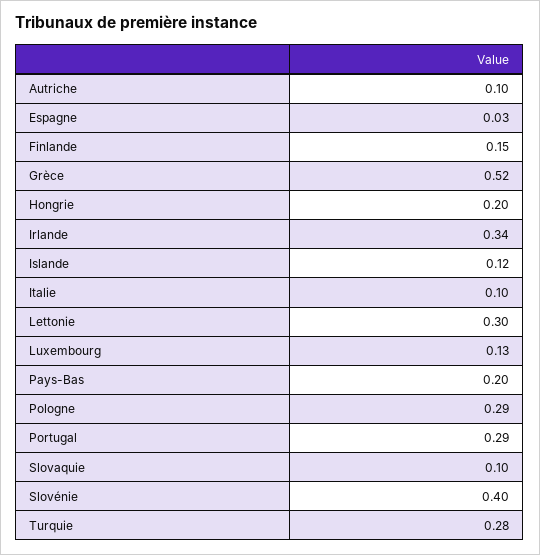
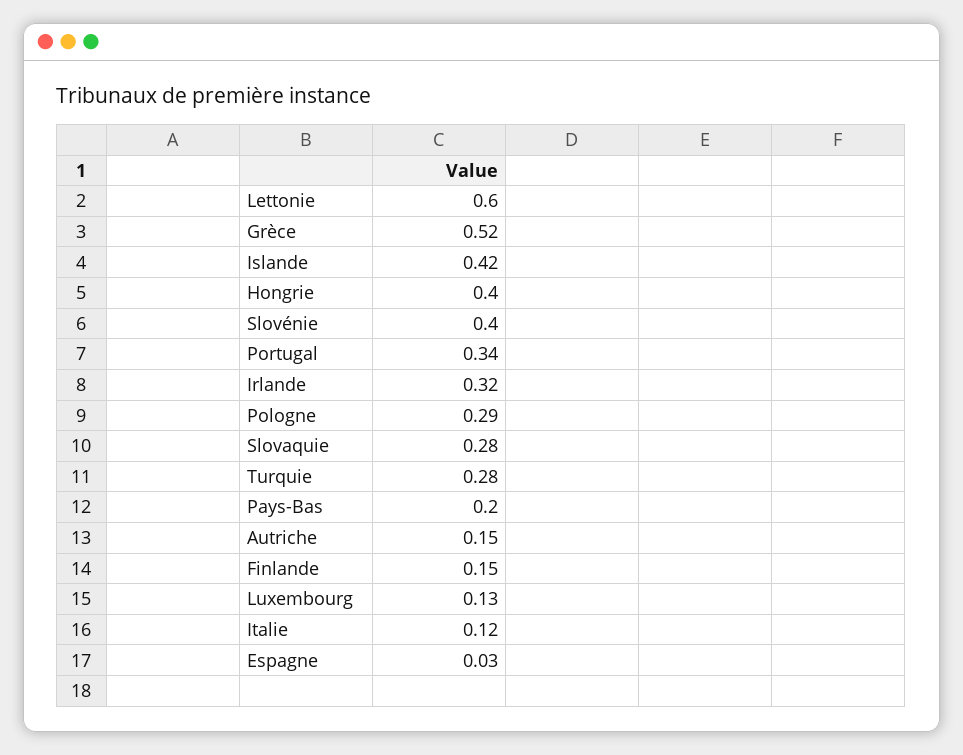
  {
-   "Autriche": 0.1,
+   "Autriche": 0.15,
    "Espagne": 0.03,
    "Finlande": 0.15,
    "Grèce": 0.52,
-   "Hongrie": 0.2,
+   "Hongrie": 0.4,
-   "Irlande": 0.34,
+   "Irlande": 0.32,
-   "Islande": 0.12,
+   "Islande": 0.42,
-   "Italie": 0.1,
+   "Italie": 0.12,
-   "Lettonie": 0.3,
+   "Lettonie": 0.6,
    "Luxembourg": 0.13,
    "Pays-Bas": 0.2,
    "Pologne": 0.29,
-   "Portugal": 0.29,
+   "Portugal": 0.34,
-   "Slovaquie": 0.1,
+   "Slovaquie": 0.28,
    "Slovénie": 0.4,
    "Turquie": 0.28
  }

